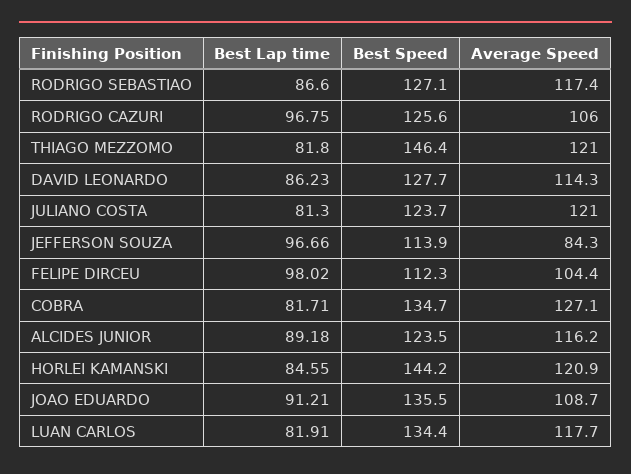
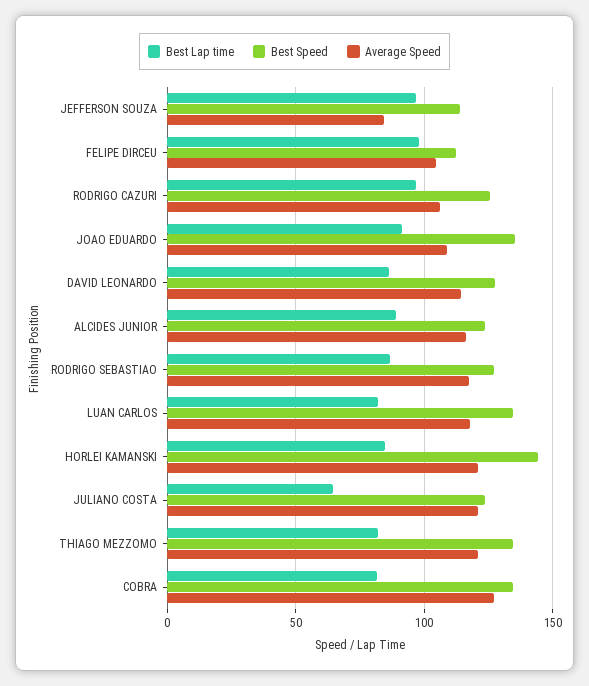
  {
    "Best Lap time": {
      "RODRIGO SEBASTIAO": 86.6,
      "RODRIGO CAZURI": 96.75,
      "THIAGO MEZZOMO": 81.8,
      "DAVID LEONARDO": 86.23,
-     "JULIANO COSTA": 81.3,
+     "JULIANO COSTA": 65,
      "JEFFERSON SOUZA": 96.66,
      "FELIPE DIRCEU": 98.02,
      "COBRA": 81.71,
      "ALCIDES JUNIOR": 89.18,
      "HORLEI KAMANSKI": 84.55,
      "JOAO EDUARDO": 91.21,
      "LUAN CARLOS": 81.91
    },
    "Best Speed": {
      "RODRIGO SEBASTIAO": 127.1,
      "RODRIGO CAZURI": 125.6,
-     "THIAGO MEZZOMO": 146.4,
+     "THIAGO MEZZOMO": 135,
      "DAVID LEONARDO": 127.7,
      "JULIANO COSTA": 123.7,
      "JEFFERSON SOUZA": 113.9,
      "FELIPE DIRCEU": 112.3,
      "COBRA": 134.7,
      "ALCIDES JUNIOR": 123.5,
      "HORLEI KAMANSKI": 144.2,
      "JOAO EDUARDO": 135.5,
      "LUAN CARLOS": 134.4
    },
    "Average Speed": {
      "RODRIGO SEBASTIAO": 117.4,
      "RODRIGO CAZURI": 106,
      "THIAGO MEZZOMO": 121,
      "DAVID LEONARDO": 114.3,
      "JULIANO COSTA": 121,
      "JEFFERSON SOUZA": 84.3,
      "FELIPE DIRCEU": 104.4,
      "COBRA": 127.1,
      "ALCIDES JUNIOR": 116.2,
      "HORLEI KAMANSKI": 120.9,
      "JOAO EDUARDO": 108.7,
      "LUAN CARLOS": 117.7
    }
  }

